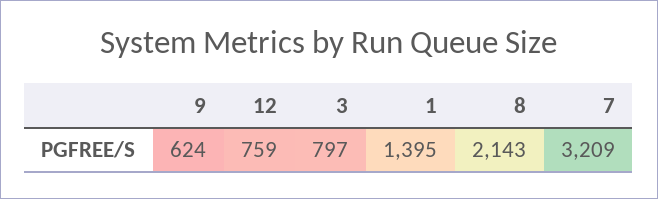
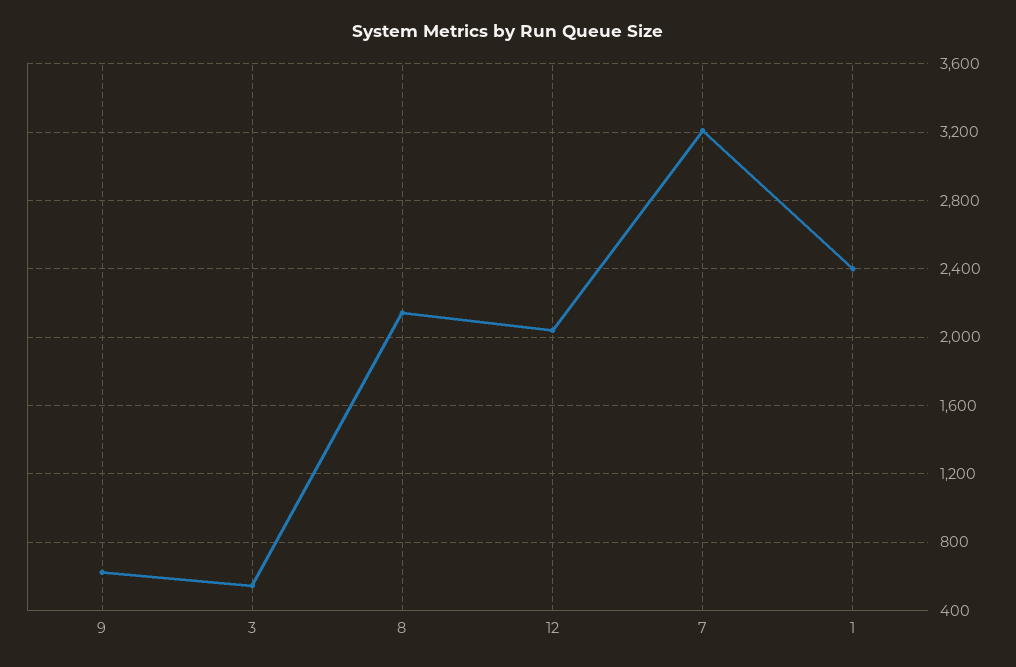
  {
    "9": 624,
-   "12": 759,
+   "12": 2050,
-   "3": 797,
+   "3": 550,
-   "1": 1395,
+   "1": 2400,
    "8": 2143,
    "7": 3209
  }

